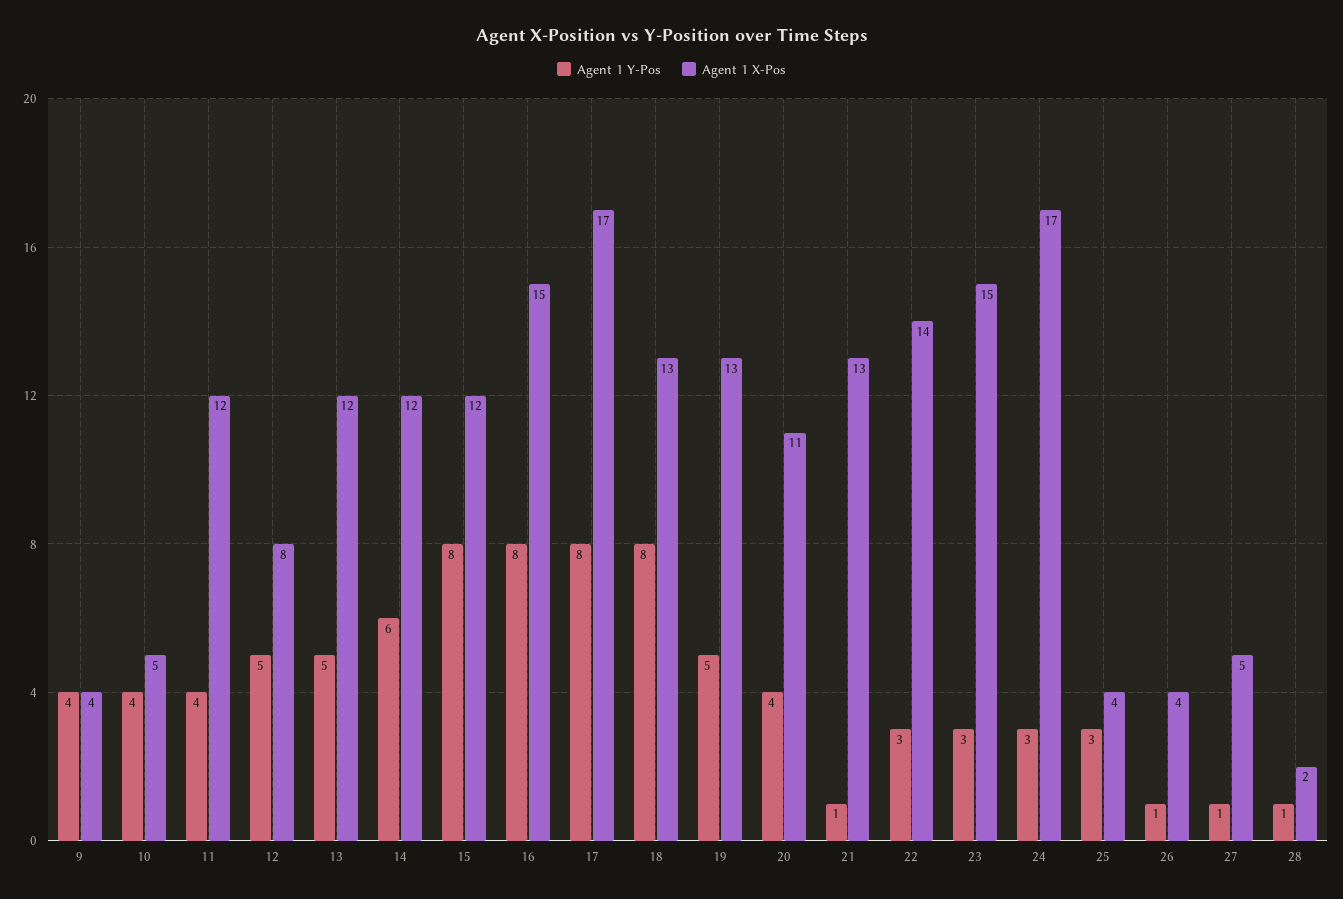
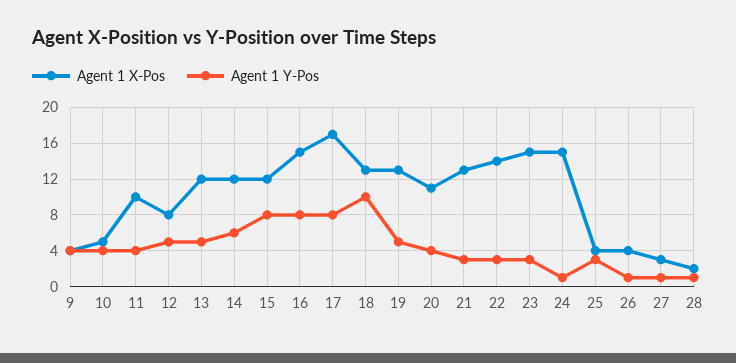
  {
    "Agent 1 Y-Pos": {
      "9": 4,
      "10": 4,
      "11": 4,
      "12": 5,
      "13": 5,
      "14": 6,
      "15": 8,
      "16": 8,
      "17": 8,
-     "18": 8,
+     "18": 10,
      "19": 5,
      "20": 4,
-     "21": 1,
+     "21": 3,
      "22": 3,
      "23": 3,
-     "24": 3,
+     "24": 1,
      "25": 3,
      "26": 1,
      "27": 1,
      "28": 1
    },
    "Agent 1 X-Pos": {
      "9": 4,
      "10": 5,
-     "11": 12,
+     "11": 10,
      "12": 8,
      "13": 12,
      "14": 12,
      "15": 12,
      "16": 15,
      "17": 17,
      "18": 13,
      "19": 13,
      "20": 11,
      "21": 13,
      "22": 14,
      "23": 15,
-     "24": 17,
+     "24": 15,
      "25": 4,
      "26": 4,
-     "27": 5,
+     "27": 3,
      "28": 2
    }
  }

